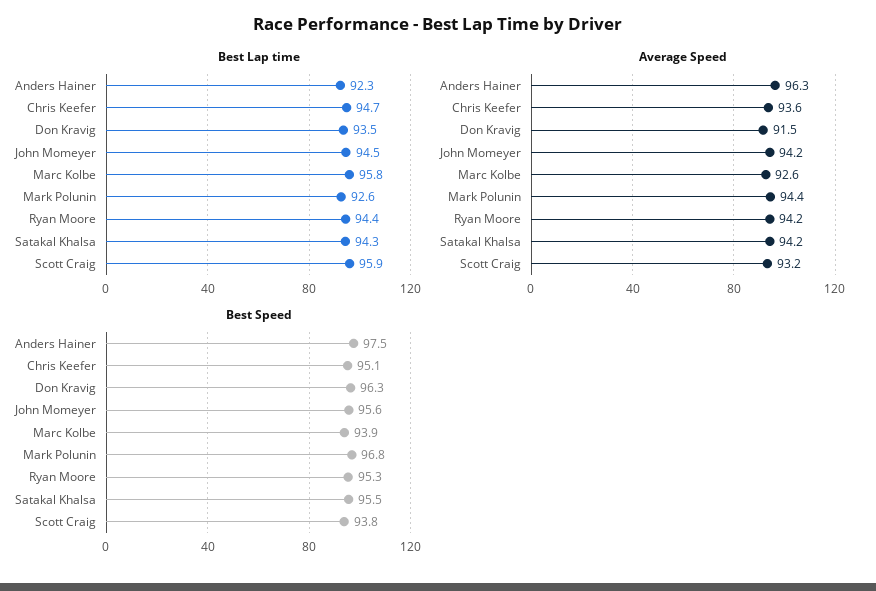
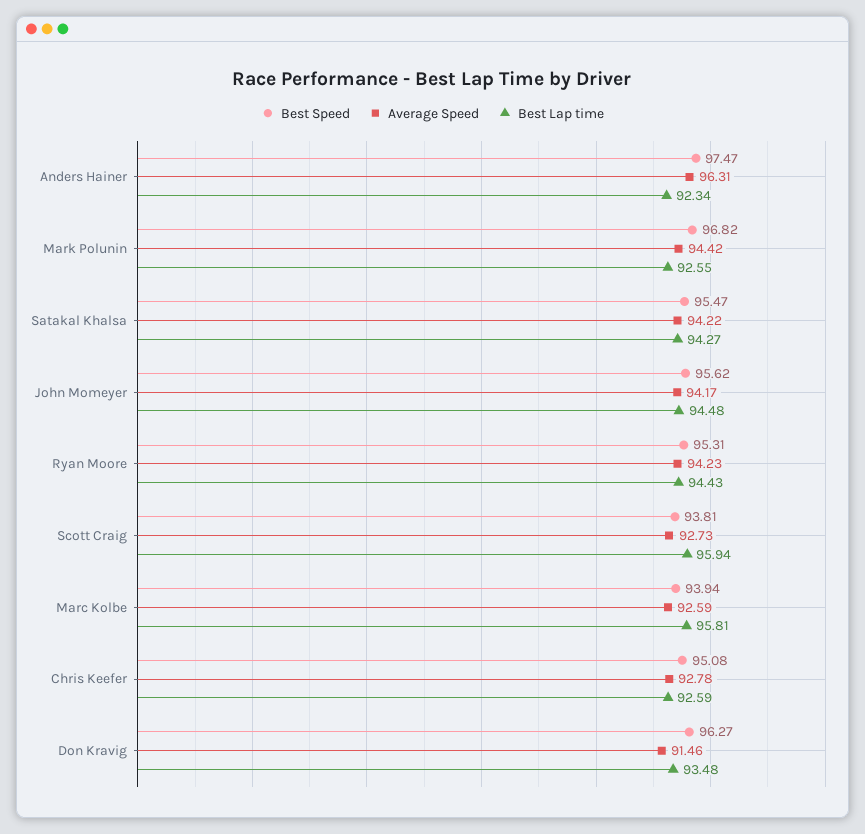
  {
    "Best Lap time": {
      "Anders Hainer": 92.34,
-     "Chris Keefer": 94.7,
+     "Chris Keefer": 92.59,
      "Don Kravig": 93.48,
      "John Momeyer": 94.48,
      "Marc Kolbe": 95.81,
      "Mark Polunin": 92.55,
      "Ryan Moore": 94.43,
      "Satakal Khalsa": 94.27,
      "Scott Craig": 95.94
    },
    "Average Speed": {
      "Anders Hainer": 96.31,
-     "Chris Keefer": 93.6,
+     "Chris Keefer": 92.78,
      "Don Kravig": 91.46,
      "John Momeyer": 94.17,
      "Marc Kolbe": 92.59,
      "Mark Polunin": 94.42,
      "Ryan Moore": 94.23,
      "Satakal Khalsa": 94.22,
-     "Scott Craig": 93.2
+     "Scott Craig": 92.73
    },
    "Best Speed": {
      "Anders Hainer": 97.47,
      "Chris Keefer": 95.08,
      "Don Kravig": 96.27,
      "John Momeyer": 95.62,
      "Marc Kolbe": 93.94,
      "Mark Polunin": 96.82,
      "Ryan Moore": 95.31,
      "Satakal Khalsa": 95.47,
      "Scott Craig": 93.81
    }
  }

